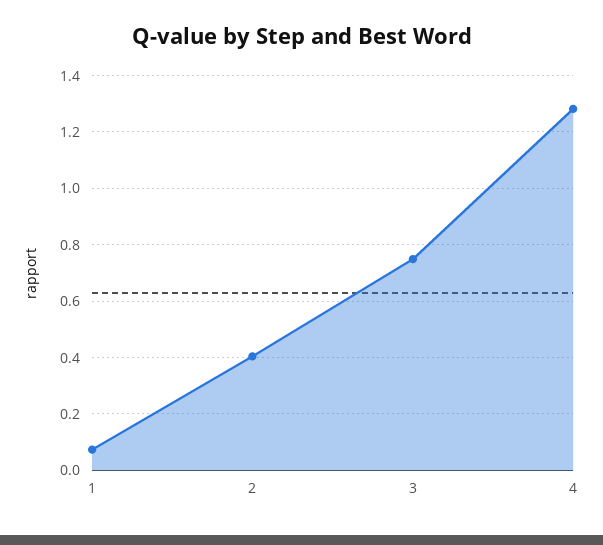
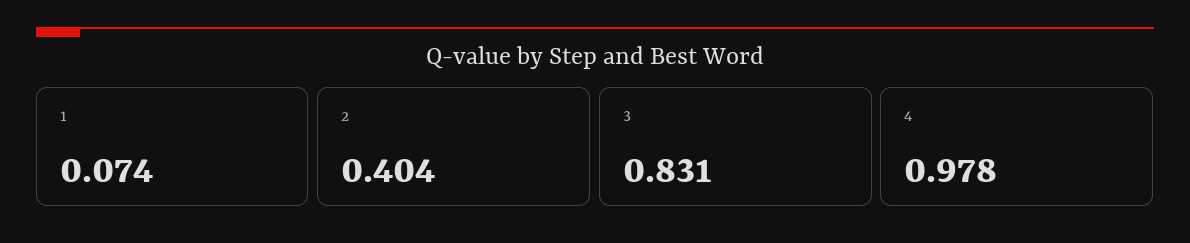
  {
    "1": 0.074,
    "2": 0.404,
-   "3": 0.75,
+   "3": 0.831,
-   "4": 1.275
+   "4": 0.978
  }

